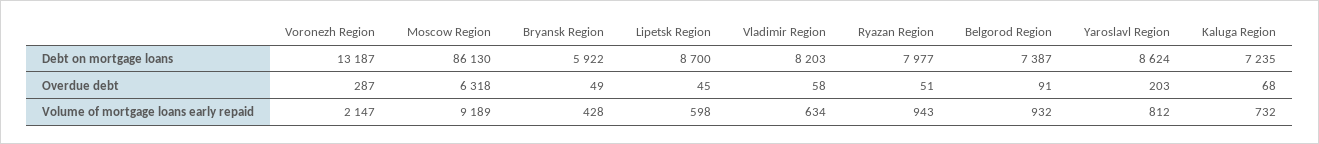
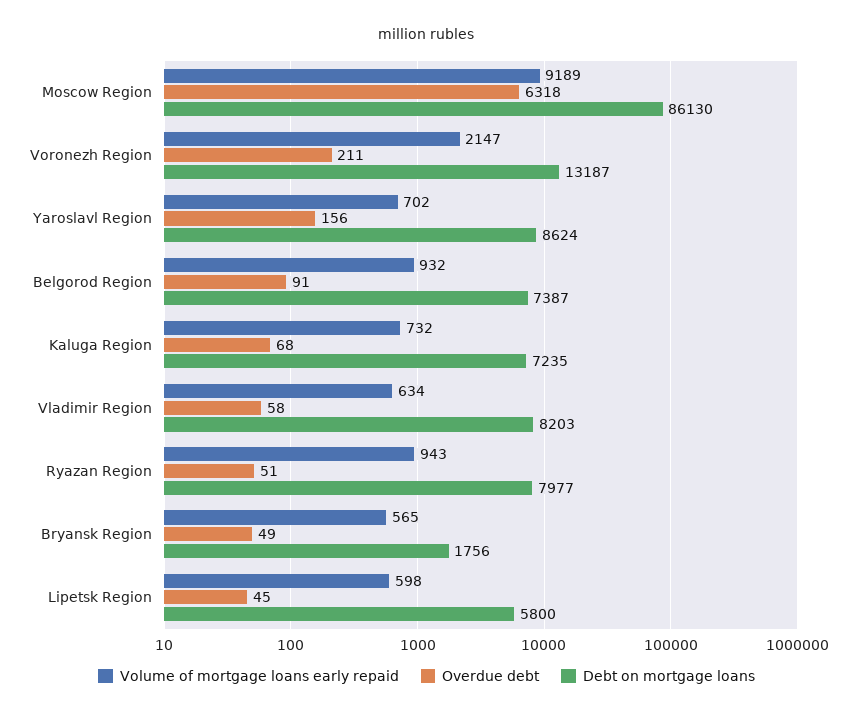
  {
    "Debt on mortgage loans": {
      "Voronezh Region": 13187,
      "Moscow Region": 86130,
-     "Bryansk Region": 5922,
+     "Bryansk Region": 1756,
-     "Lipetsk Region": 8700,
+     "Lipetsk Region": 5800,
      "Vladimir Region": 8203,
      "Ryazan Region": 7977,
      "Belgorod Region": 7387,
      "Yaroslavl Region": 8624,
      "Kaluga Region": 7235
    },
    "Overdue debt": {
-     "Voronezh Region": 287,
+     "Voronezh Region": 211,
      "Moscow Region": 6318,
      "Bryansk Region": 49,
      "Lipetsk Region": 45,
      "Vladimir Region": 58,
      "Ryazan Region": 51,
      "Belgorod Region": 91,
-     "Yaroslavl Region": 203,
+     "Yaroslavl Region": 156,
      "Kaluga Region": 68
    },
    "Volume of mortgage loans early repaid": {
      "Voronezh Region": 2147,
      "Moscow Region": 9189,
-     "Bryansk Region": 428,
+     "Bryansk Region": 565,
      "Lipetsk Region": 598,
      "Vladimir Region": 634,
      "Ryazan Region": 943,
      "Belgorod Region": 932,
-     "Yaroslavl Region": 812,
+     "Yaroslavl Region": 702,
      "Kaluga Region": 732
    }
  }

